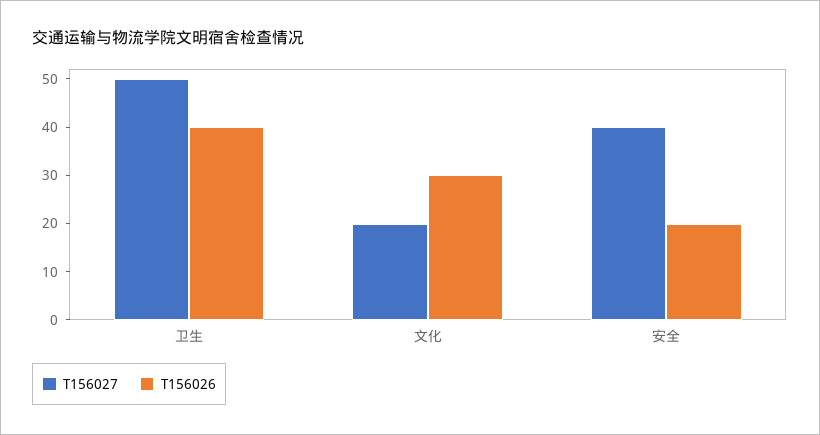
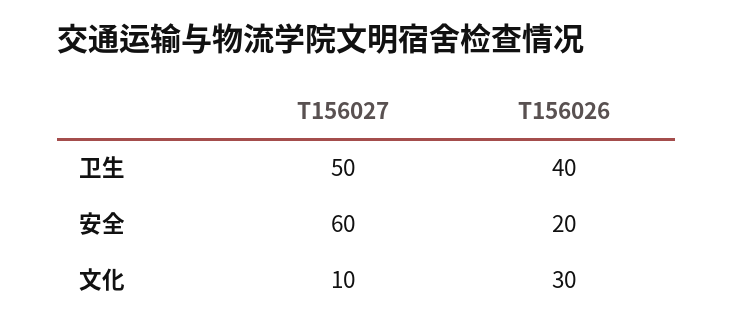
  {
    "T156027": {
      "卫生": 50,
-     "文化": 20,
+     "文化": 10,
-     "安全": 40
+     "安全": 60
    },
    "T156026": {
      "卫生": 40,
      "文化": 30,
      "安全": 20
    }
  }

